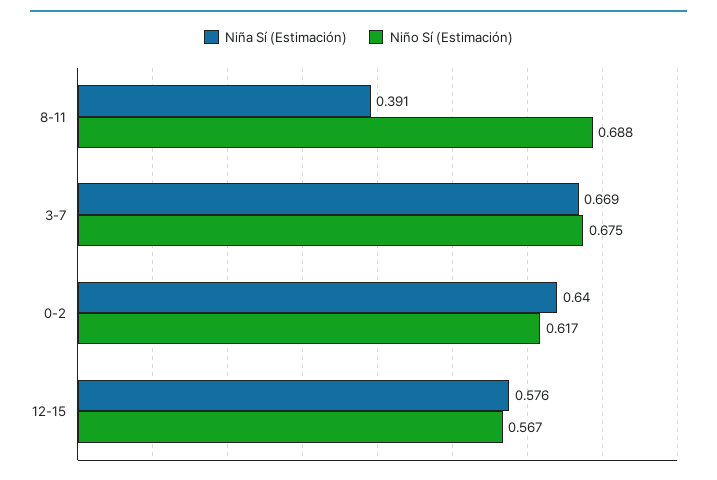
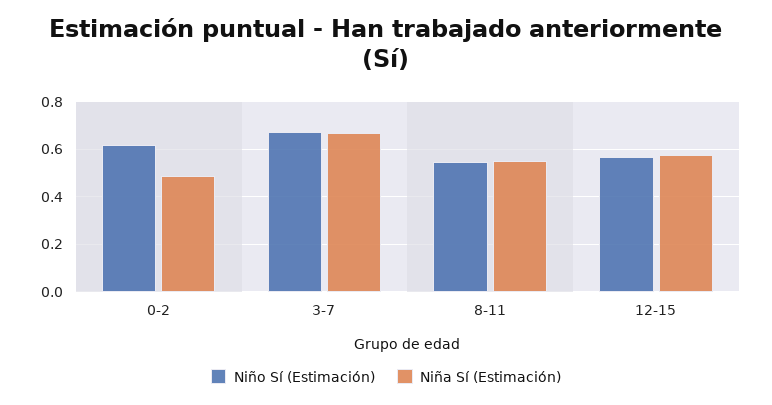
  {
    "Niña Sí (Estimación)": {
-     "8-11": 0.391,
+     "8-11": 0.55,
      "3-7": 0.669,
-     "0-2": 0.64,
+     "0-2": 0.5,
      "12-15": 0.576
    },
    "Niño Sí (Estimación)": {
-     "8-11": 0.688,
+     "8-11": 0.55,
      "3-7": 0.675,
      "0-2": 0.617,
      "12-15": 0.567
    }
  }

